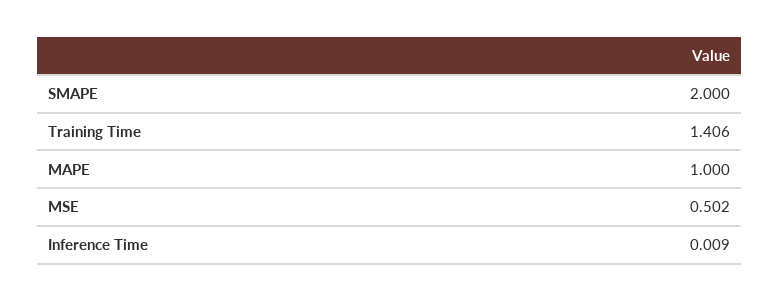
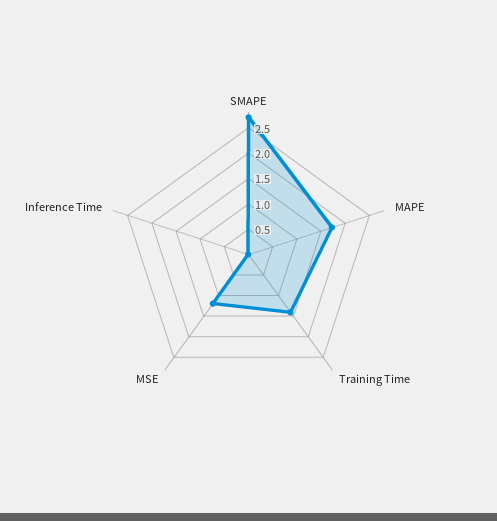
  {
-   "SMAPE": 2,
+   "SMAPE": 2.75,
    "Training Time": 1.406,
-   "MAPE": 1,
+   "MAPE": 1.75,
-   "MSE": 0.502,
+   "MSE": 1.25,
    "Inference Time": 0.009
  }

